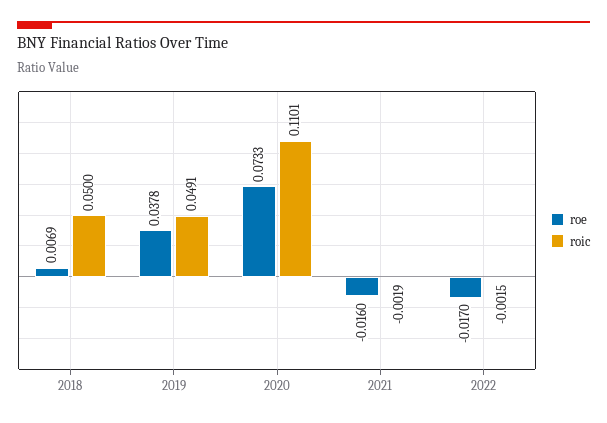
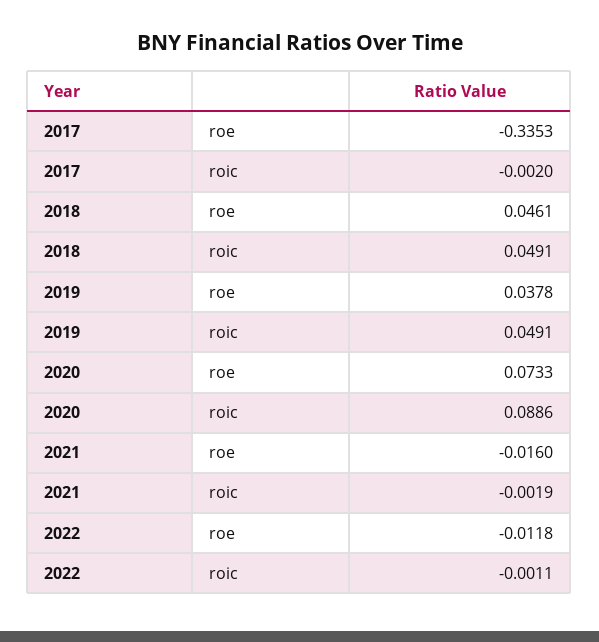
  {
    "roe": {
-     "2018": 0.0069,
+     "2018": 0.0461,
      "2019": 0.0378,
      "2020": 0.0733,
      "2021": -0.016,
-     "2022": -0.017
+     "2022": -0.0118,
+     "2017": -0.3353
    },
    "roic": {
-     "2018": 0.05,
+     "2018": 0.0491,
      "2019": 0.0491,
-     "2020": 0.1101,
+     "2020": 0.0886,
      "2021": -0.0019,
-     "2022": -0.0015
+     "2022": -0.0011,
+     "2017": -0.002
    }
  }

